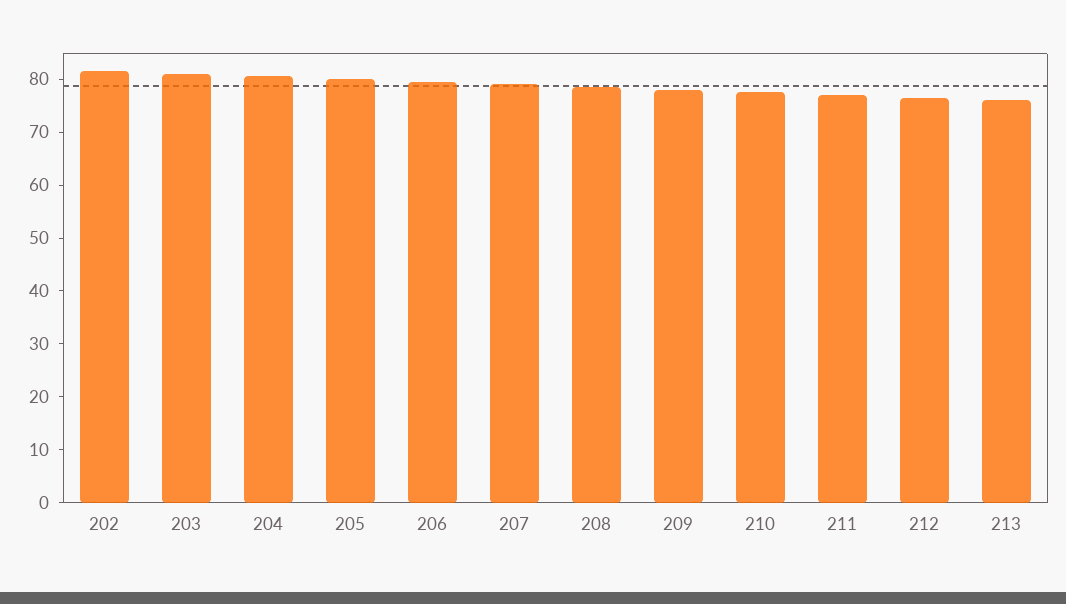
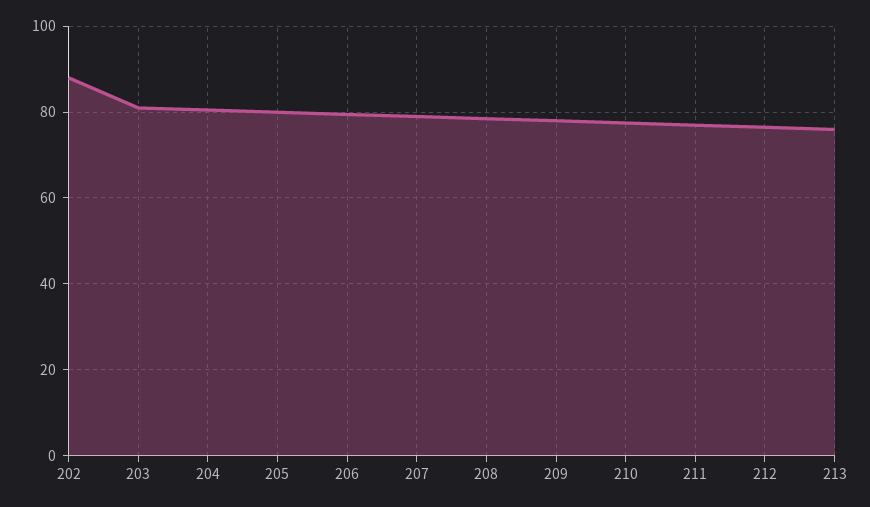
  {
-   "202": 82,
+   "202": 88,
    "203": 82,
    "204": 80,
    "205": 80,
    "206": 80,
    "207": 80,
    "208": 78,
    "209": 78,
    "210": 78,
    "211": 78,
    "212": 76,
    "213": 76
  }

